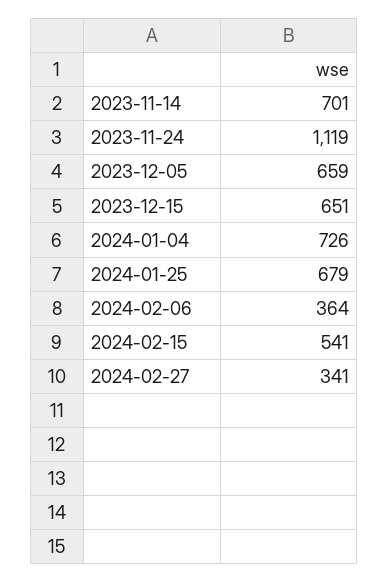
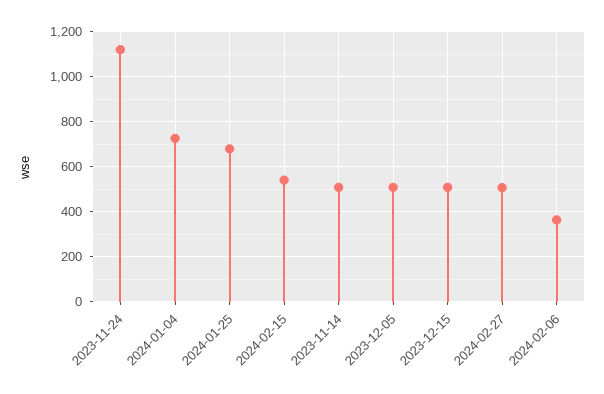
  {
-   "2023-11-14": 701,
+   "2023-11-14": 500,
    "2023-11-24": 1119,
-   "2023-12-05": 659,
+   "2023-12-05": 500,
-   "2023-12-15": 651,
+   "2023-12-15": 500,
    "2024-01-04": 726,
    "2024-01-25": 679,
    "2024-02-06": 364,
    "2024-02-15": 541,
-   "2024-02-27": 341
+   "2024-02-27": 500
  }

